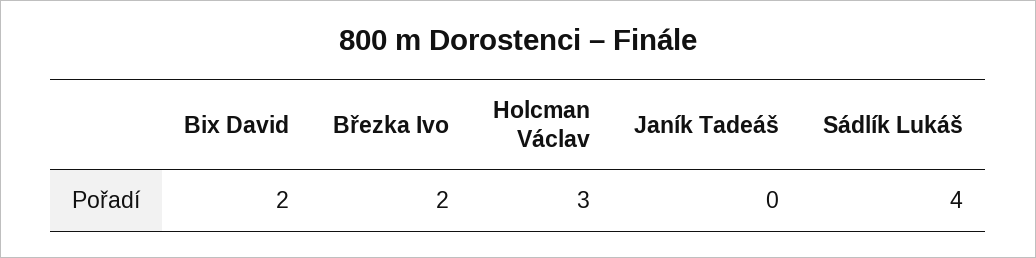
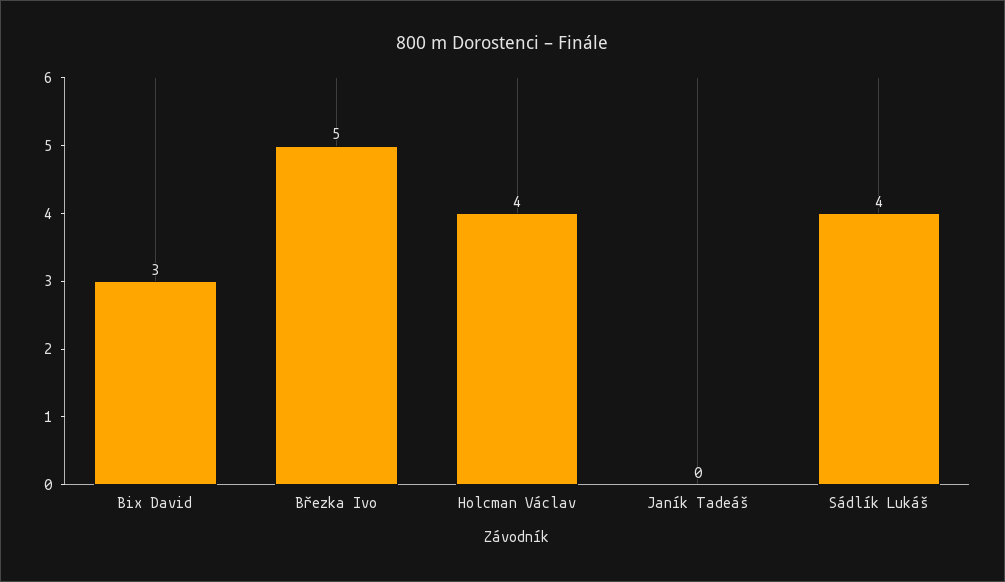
  {
-   "Bix David": 2,
+   "Bix David": 3,
-   "Březka Ivo": 2,
+   "Březka Ivo": 5,
-   "Holcman Václav": 3,
+   "Holcman Václav": 4,
    "Janík Tadeáš": 0,
    "Sádlík Lukáš": 4
  }

